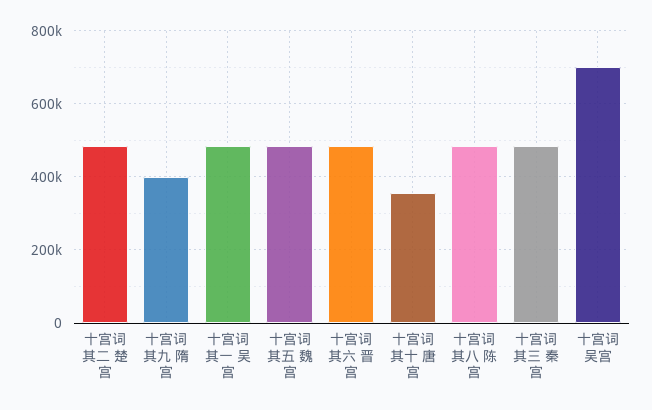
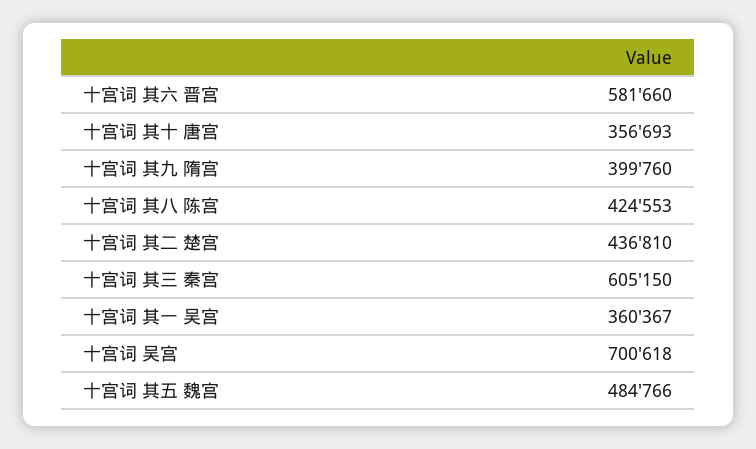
  {
-   "十宫词 其二 楚宫": 480000,
+   "十宫词 其二 楚宫": 436810,
    "十宫词 其九 隋宫": 399760,
-   "十宫词 其一 吴宫": 480000,
+   "十宫词 其一 吴宫": 360367,
    "十宫词 其五 魏宫": 484766,
-   "十宫词 其六 晋宫": 480000,
+   "十宫词 其六 晋宫": 581660,
    "十宫词 其十 唐宫": 356693,
-   "十宫词 其八 陈宫": 480000,
+   "十宫词 其八 陈宫": 424553,
-   "十宫词 其三 秦宫": 480000,
+   "十宫词 其三 秦宫": 605150,
    "十宫词 吴宫": 700618
  }

